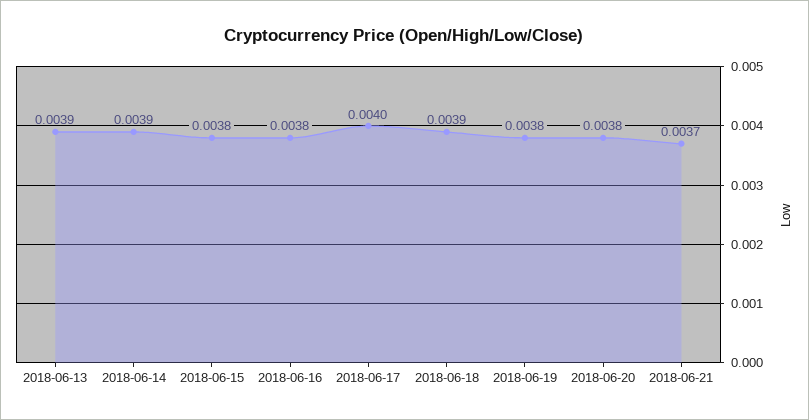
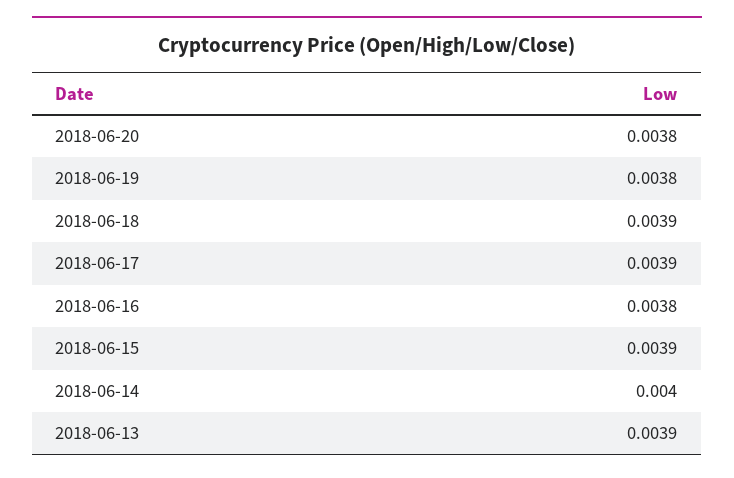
  {
    "2018-06-13": 0.0039,
-   "2018-06-14": 0.0039,
+   "2018-06-14": 0.004,
-   "2018-06-15": 0.0038,
+   "2018-06-15": 0.0039,
    "2018-06-16": 0.0038,
-   "2018-06-17": 0.004,
+   "2018-06-17": 0.0039,
    "2018-06-18": 0.0039,
    "2018-06-19": 0.0038,
-   "2018-06-20": 0.0038,
+   "2018-06-20": 0.0038
-   "2018-06-21": 0.0037
  }

